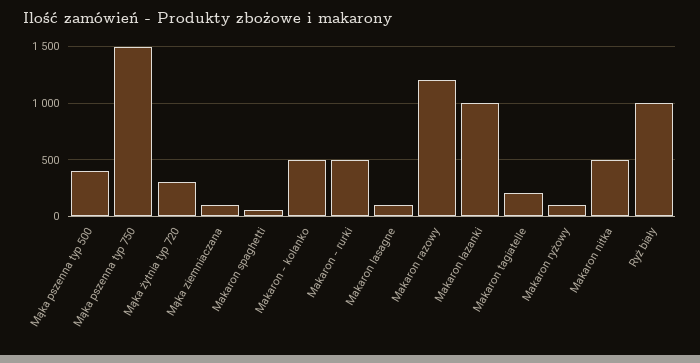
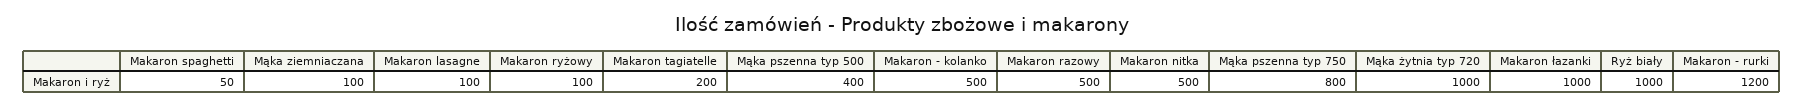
  {
    "Mąka pszenna typ 500": 400,
-   "Mąka pszenna typ 750": 1500,
+   "Mąka pszenna typ 750": 800,
-   "Mąka żytnia typ 720": 300,
+   "Mąka żytnia typ 720": 1000,
    "Mąka ziemniaczana": 100,
    "Makaron spaghetti": 50,
    "Makaron - kolanko": 500,
-   "Makaron - rurki": 500,
+   "Makaron - rurki": 1200,
    "Makaron lasagne": 100,
-   "Makaron razowy": 1200,
+   "Makaron razowy": 500,
    "Makaron łazanki": 1000,
    "Makaron tagiatelle": 200,
    "Makaron ryżowy": 100,
    "Makaron nitka": 500,
    "Ryż biały": 1000
  }

